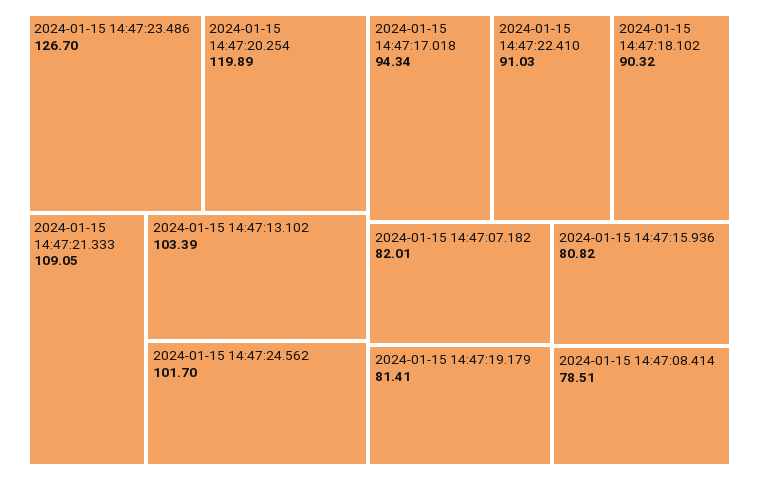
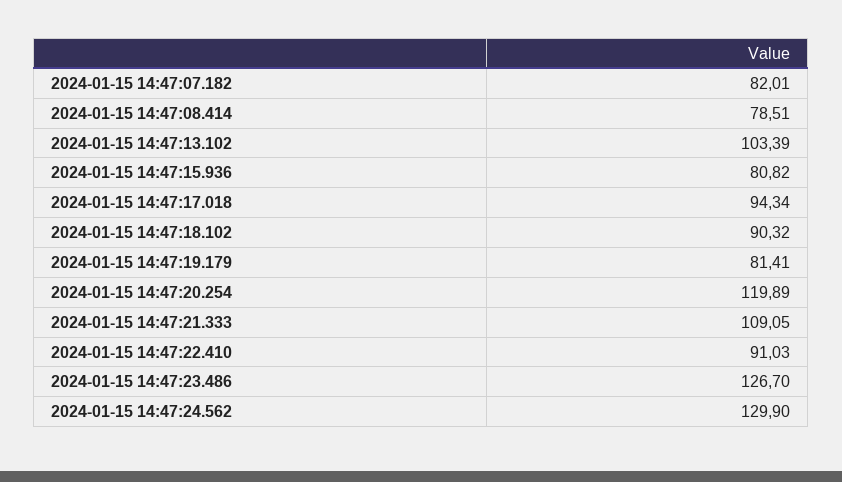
  {
    "2024-01-15 14:47:23.486": 126.7,
    "2024-01-15 14:47:20.254": 119.89,
    "2024-01-15 14:47:21.333": 109.05,
    "2024-01-15 14:47:13.102": 103.39,
-   "2024-01-15 14:47:24.562": 101.7,
+   "2024-01-15 14:47:24.562": 129.9,
    "2024-01-15 14:47:17.018": 94.34,
    "2024-01-15 14:47:22.410": 91.03,
    "2024-01-15 14:47:18.102": 90.32,
    "2024-01-15 14:47:07.182": 82.01,
    "2024-01-15 14:47:19.179": 81.41,
    "2024-01-15 14:47:15.936": 80.82,
    "2024-01-15 14:47:08.414": 78.51
  }

